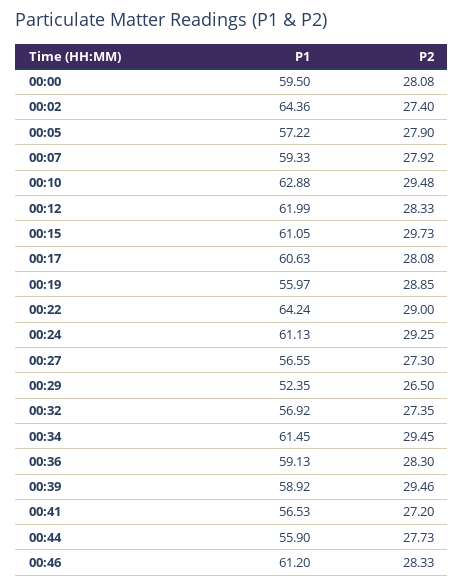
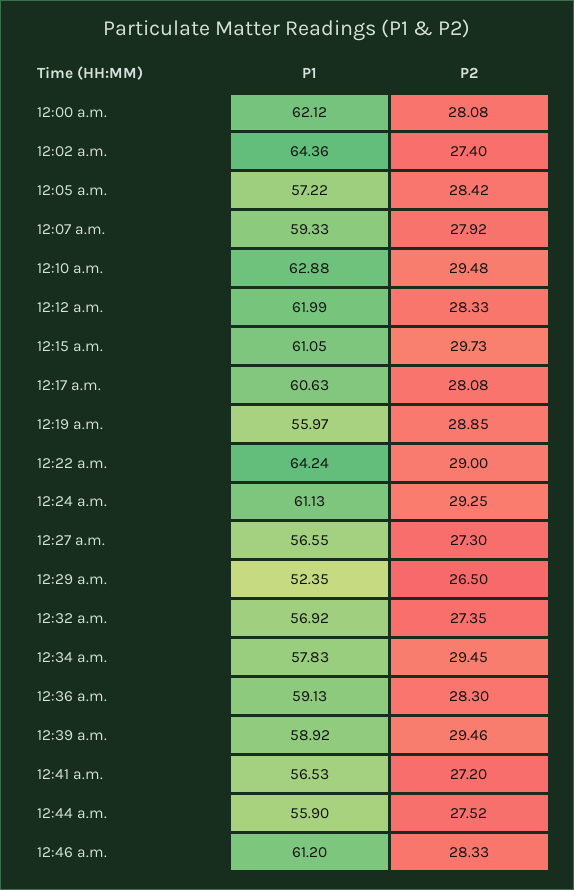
  {
    "P1": {
-     "00:00": 59.5,
+     "00:00": 62.12,
      "00:02": 64.36,
      "00:05": 57.22,
      "00:07": 59.33,
      "00:10": 62.88,
      "00:12": 61.99,
      "00:15": 61.05,
      "00:17": 60.63,
      "00:19": 55.97,
      "00:22": 64.24,
      "00:24": 61.13,
      "00:27": 56.55,
      "00:29": 52.35,
      "00:32": 56.92,
-     "00:34": 61.45,
+     "00:34": 57.83,
      "00:36": 59.13,
      "00:39": 58.92,
      "00:41": 56.53,
      "00:44": 55.9,
      "00:46": 61.2
    },
    "P2": {
      "00:00": 28.08,
      "00:02": 27.4,
-     "00:05": 27.9,
+     "00:05": 28.42,
      "00:07": 27.92,
      "00:10": 29.48,
      "00:12": 28.33,
      "00:15": 29.73,
      "00:17": 28.08,
      "00:19": 28.85,
      "00:22": 29,
      "00:24": 29.25,
      "00:27": 27.3,
      "00:29": 26.5,
      "00:32": 27.35,
      "00:34": 29.45,
      "00:36": 28.3,
      "00:39": 29.46,
      "00:41": 27.2,
-     "00:44": 27.73,
+     "00:44": 27.52,
      "00:46": 28.33
    }
  }

